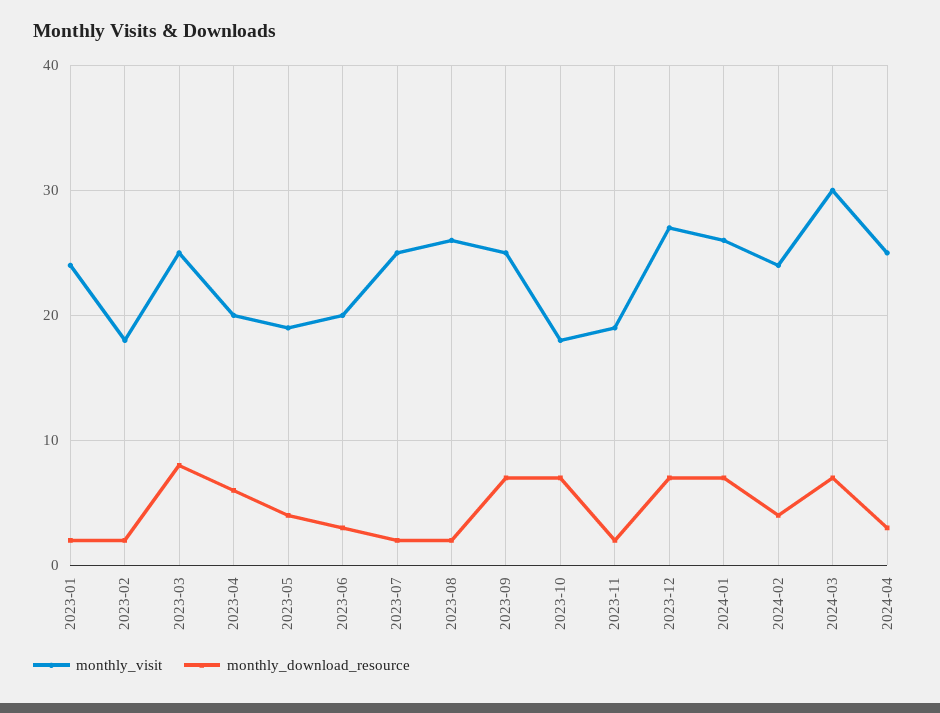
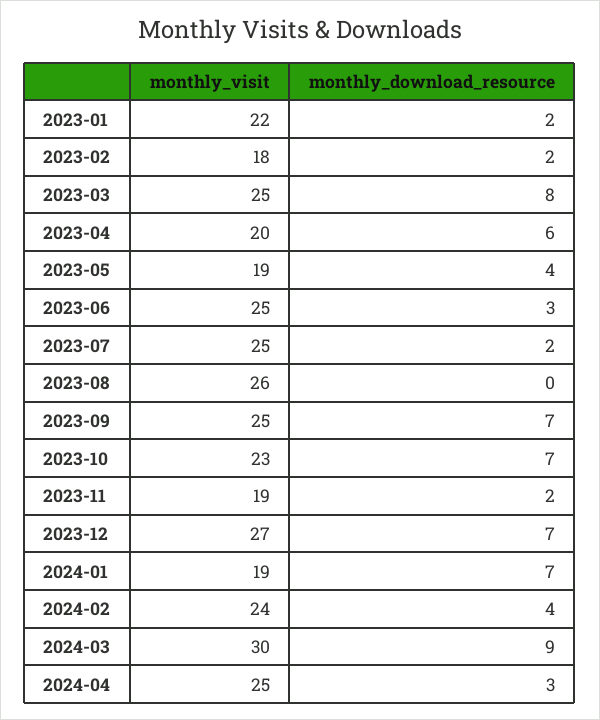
  {
    "monthly_visit": {
-     "2023-01": 24,
+     "2023-01": 22,
      "2023-02": 18,
      "2023-03": 25,
      "2023-04": 20,
      "2023-05": 19,
-     "2023-06": 20,
+     "2023-06": 25,
      "2023-07": 25,
      "2023-08": 26,
      "2023-09": 25,
-     "2023-10": 18,
+     "2023-10": 23,
      "2023-11": 19,
      "2023-12": 27,
-     "2024-01": 26,
+     "2024-01": 19,
      "2024-02": 24,
      "2024-03": 30,
      "2024-04": 25
    },
    "monthly_download_resource": {
      "2023-01": 2,
      "2023-02": 2,
      "2023-03": 8,
      "2023-04": 6,
      "2023-05": 4,
      "2023-06": 3,
      "2023-07": 2,
-     "2023-08": 2,
+     "2023-08": 0,
      "2023-09": 7,
      "2023-10": 7,
      "2023-11": 2,
      "2023-12": 7,
      "2024-01": 7,
      "2024-02": 4,
-     "2024-03": 7,
+     "2024-03": 9,
      "2024-04": 3
    }
  }

